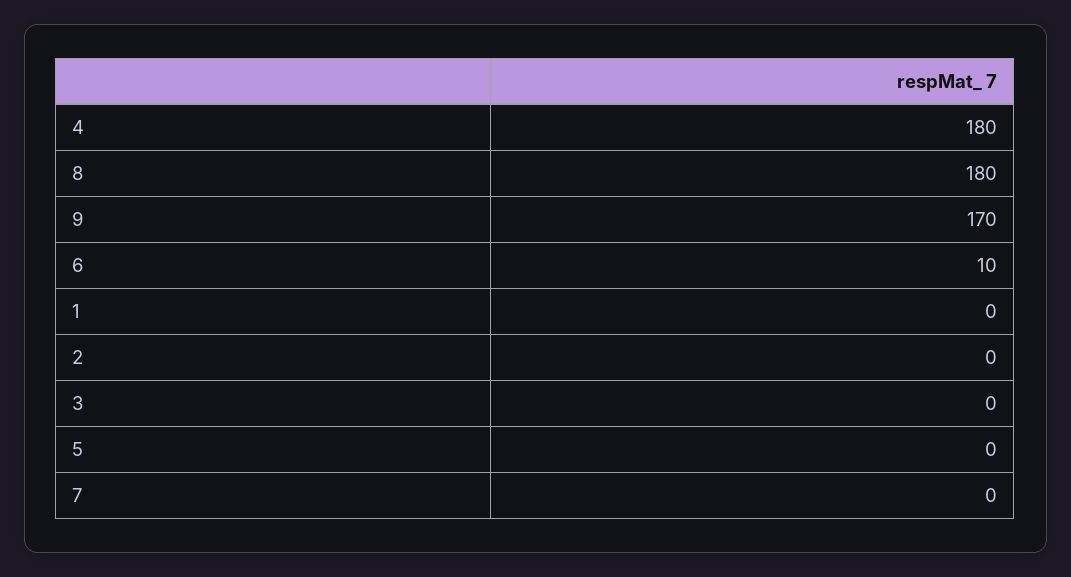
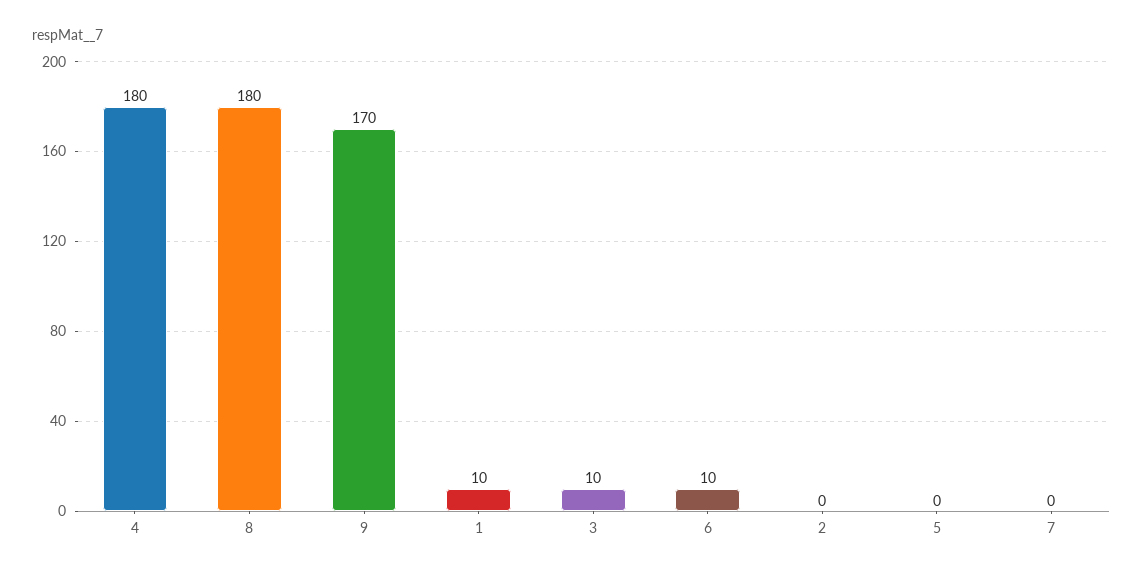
  {
    "4": 180,
    "8": 180,
    "9": 170,
    "6": 10,
-   "1": 0,
+   "1": 10,
    "2": 0,
-   "3": 0,
+   "3": 10,
    "5": 0,
    "7": 0
  }

